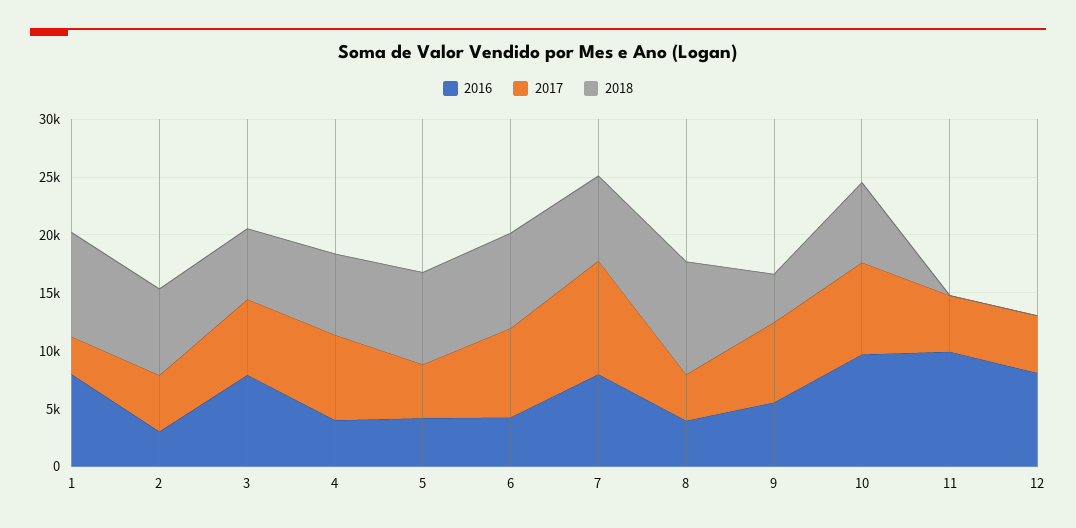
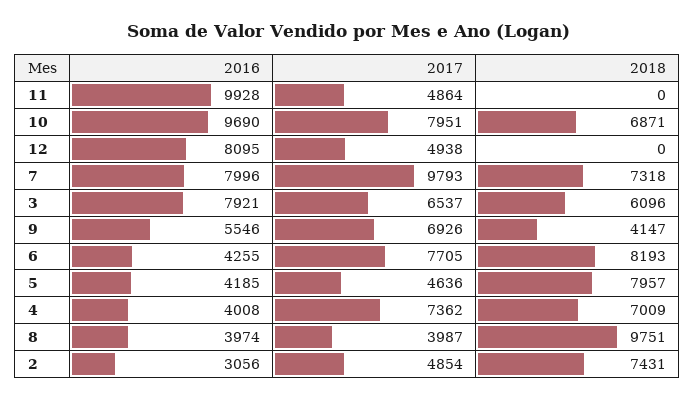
  {
    "2016": {
-     "1": 8000,
      "2": 3056,
      "3": 7921,
      "4": 4008,
      "5": 4185,
      "6": 4255,
      "7": 7996,
      "8": 3974,
      "9": 5546,
      "10": 9690,
      "11": 9928,
      "12": 8095
    },
    "2017": {
-     "1": 3000,
      "2": 4854,
      "3": 6537,
      "4": 7362,
      "5": 4636,
      "6": 7705,
      "7": 9793,
      "8": 3987,
      "9": 6926,
      "10": 7951,
      "11": 4864,
      "12": 4938
    },
    "2018": {
-     "1": 9000,
      "2": 7431,
      "3": 6096,
      "4": 7009,
      "5": 7957,
      "6": 8193,
      "7": 7318,
      "8": 9751,
      "9": 4147,
      "10": 6871,
      "11": 0,
      "12": 0
    }
  }

